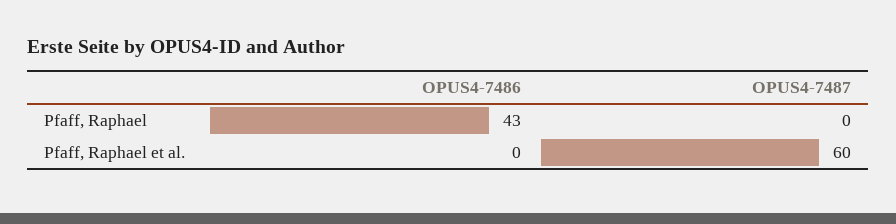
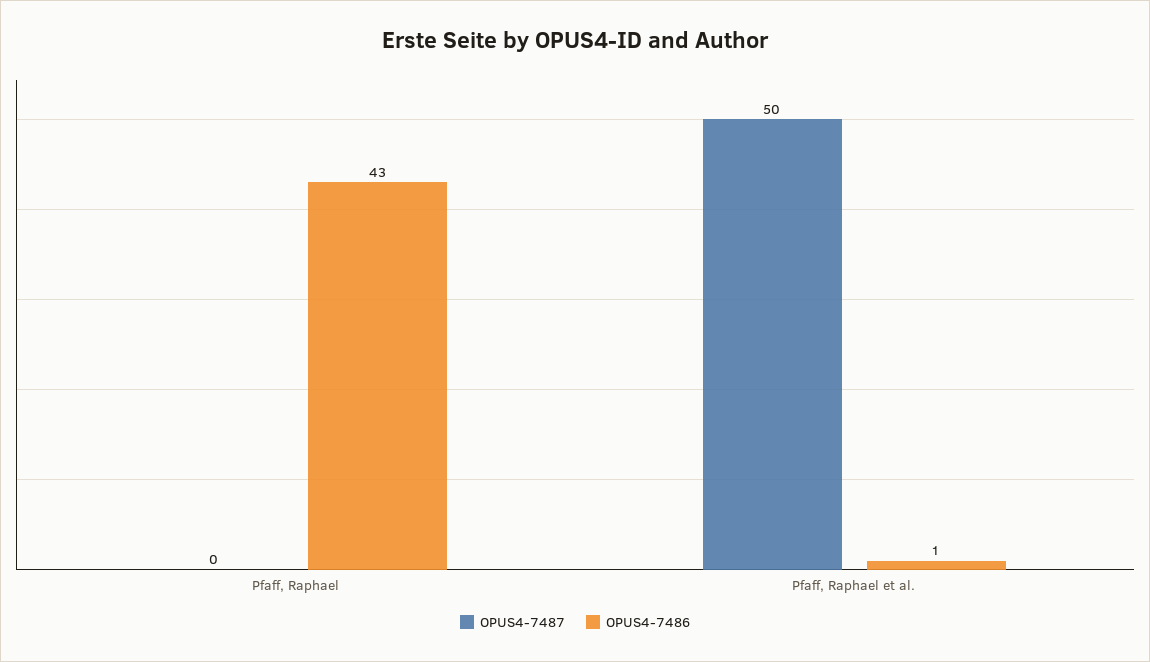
  {
    "OPUS4-7486": {
      "Pfaff, Raphael": 43,
-     "Pfaff, Raphael et al.": 0
+     "Pfaff, Raphael et al.": 1
    },
    "OPUS4-7487": {
      "Pfaff, Raphael": 0,
-     "Pfaff, Raphael et al.": 60
+     "Pfaff, Raphael et al.": 50
    }
  }

